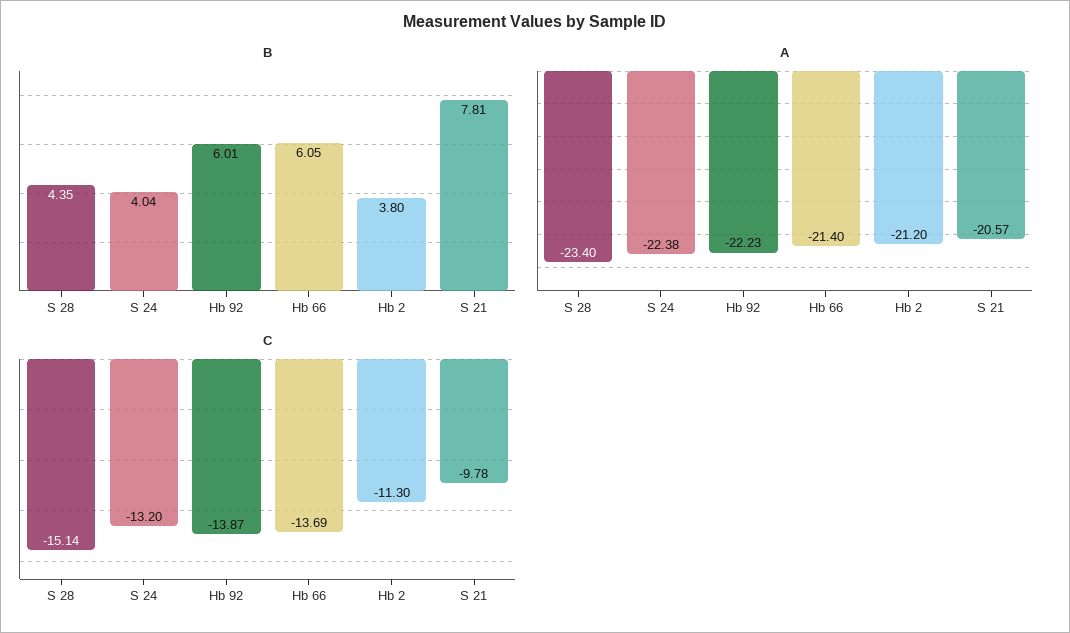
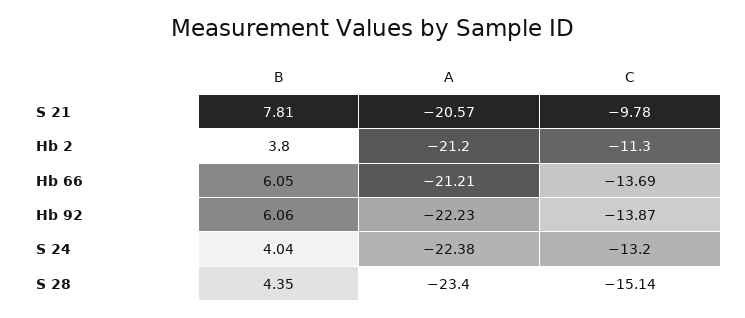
  {
    "B": {
      "S 28": 4.35,
      "S 24": 4.04,
-     "Hb 92": 6.01,
+     "Hb 92": 6.06,
      "Hb 66": 6.05,
      "Hb 2": 3.8,
      "S 21": 7.81
    },
    "A": {
      "S 28": -23.4,
      "S 24": -22.38,
      "Hb 92": -22.23,
-     "Hb 66": -21.4,
+     "Hb 66": -21.21,
      "Hb 2": -21.2,
      "S 21": -20.57
    },
    "C": {
      "S 28": -15.14,
      "S 24": -13.2,
      "Hb 92": -13.87,
      "Hb 66": -13.69,
      "Hb 2": -11.3,
      "S 21": -9.78
    }
  }

